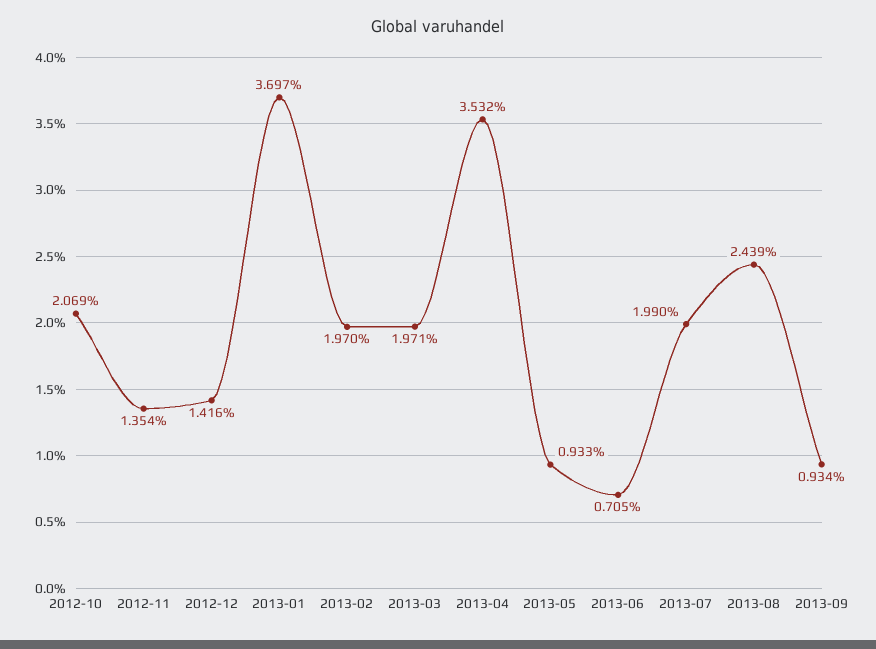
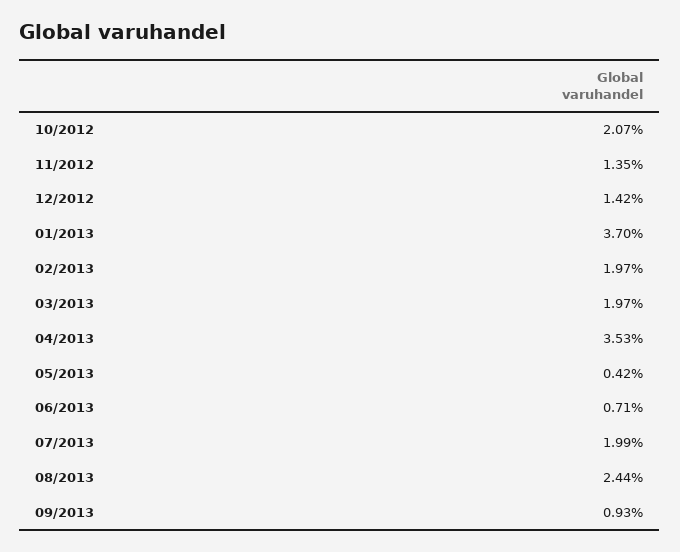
  {
    "2012-10": 2.069,
    "2012-11": 1.354,
    "2012-12": 1.416,
    "2013-01": 3.697,
    "2013-02": 1.97,
    "2013-03": 1.971,
    "2013-04": 3.532,
-   "2013-05": 0.933,
+   "2013-05": 0.42,
    "2013-06": 0.705,
    "2013-07": 1.99,
    "2013-08": 2.439,
    "2013-09": 0.934
  }

